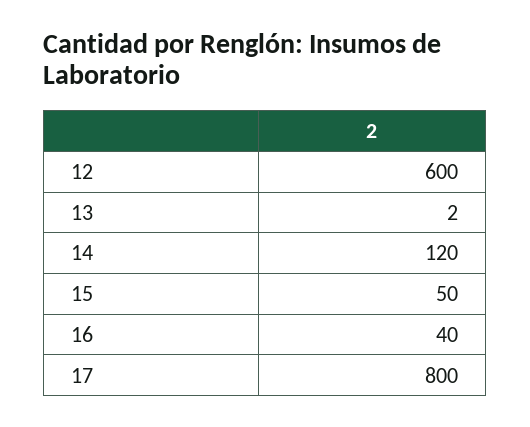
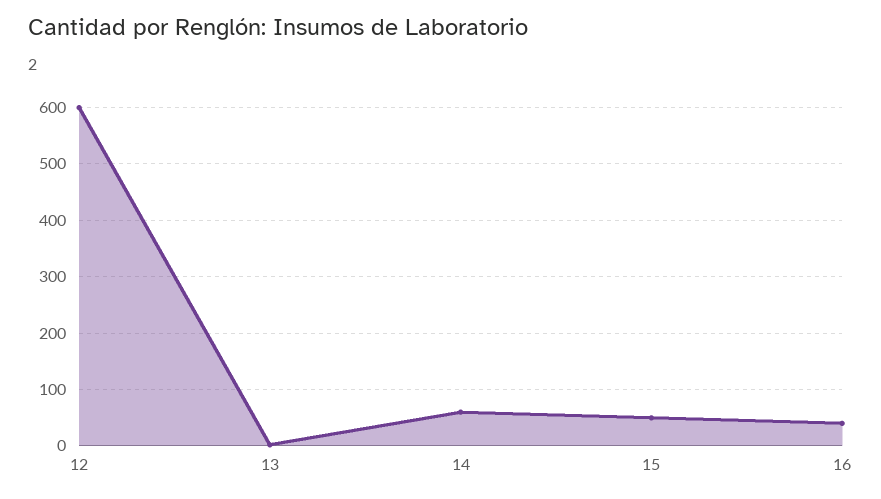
  {
    "12": 600,
    "13": 2,
-   "14": 120,
+   "14": 60,
    "15": 50,
-   "16": 40,
+   "16": 40
-   "17": 800
  }

